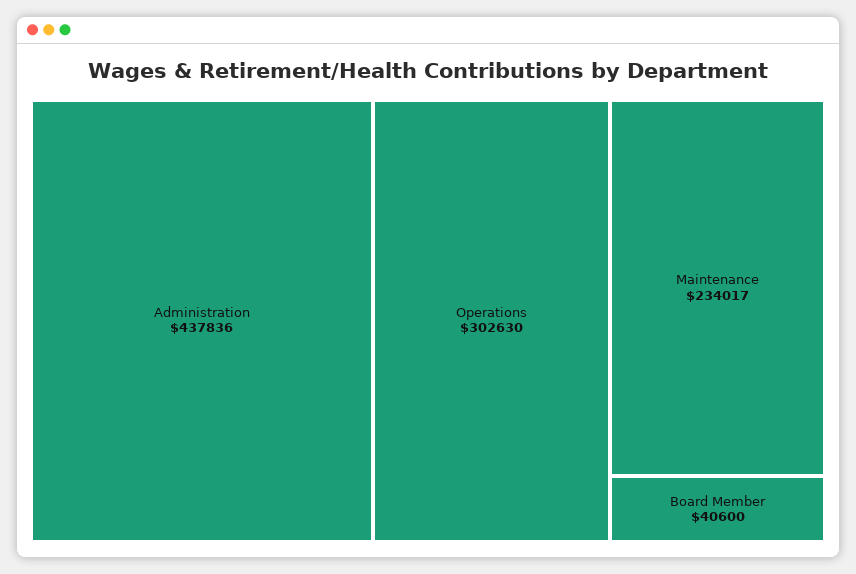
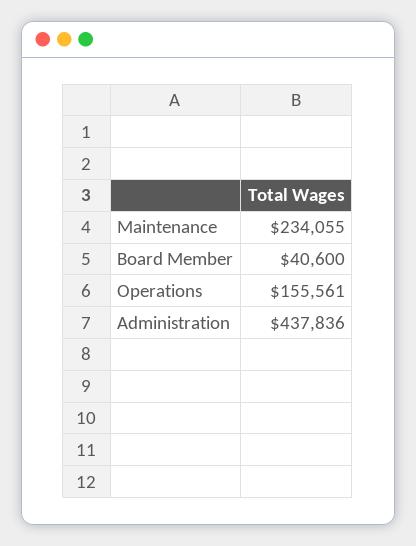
  {
    "Administration": 437836,
-   "Operations": 302630,
+   "Operations": 155561,
-   "Maintenance": 234017,
+   "Maintenance": 234055,
    "Board Member": 40600
  }

